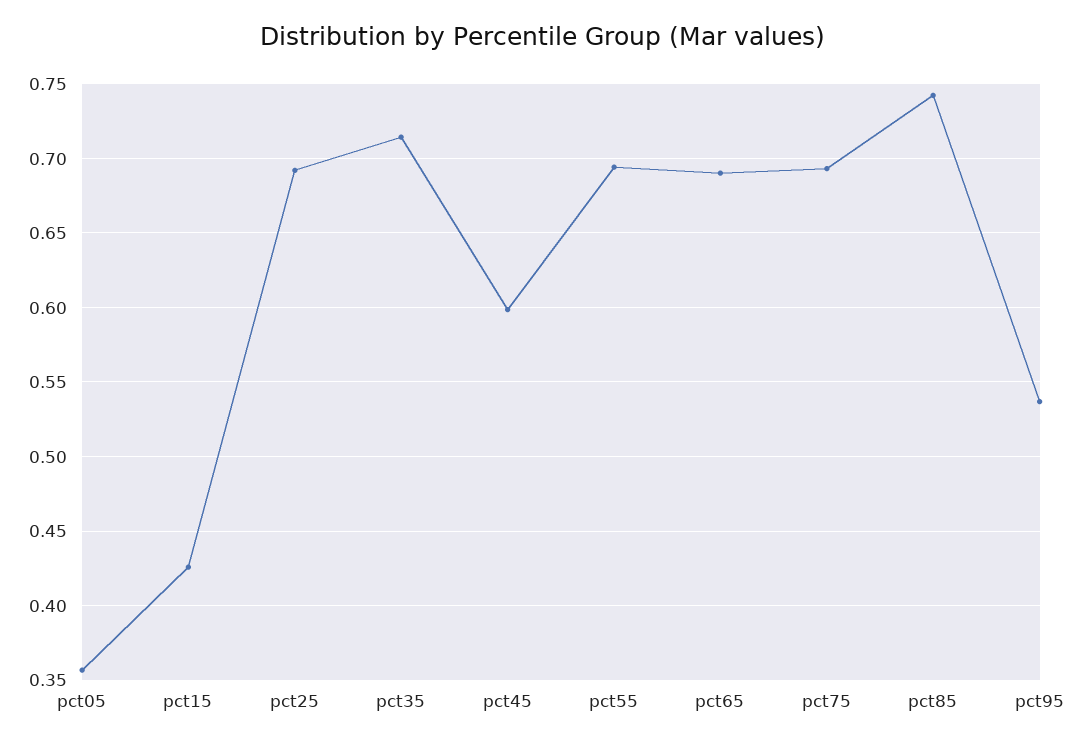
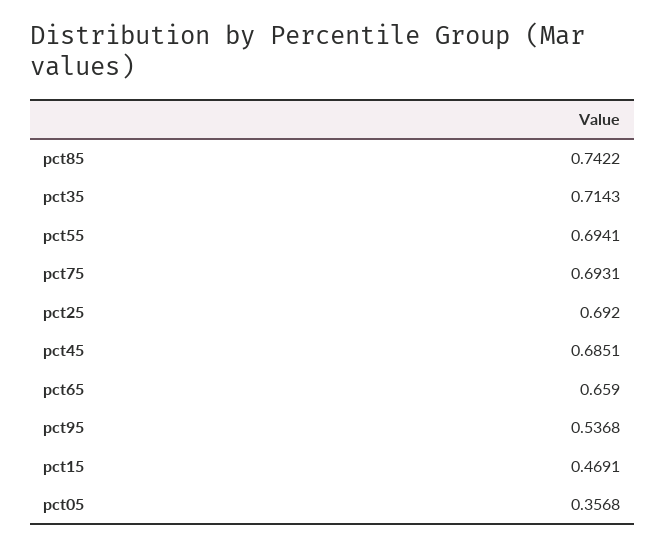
  {
    "pct05": 0.3568,
-   "pct15": 0.425,
+   "pct15": 0.4691,
    "pct25": 0.692,
    "pct35": 0.7143,
-   "pct45": 0.6,
+   "pct45": 0.6851,
    "pct55": 0.6941,
-   "pct65": 0.69,
+   "pct65": 0.659,
    "pct75": 0.6931,
    "pct85": 0.7422,
    "pct95": 0.5368
  }

